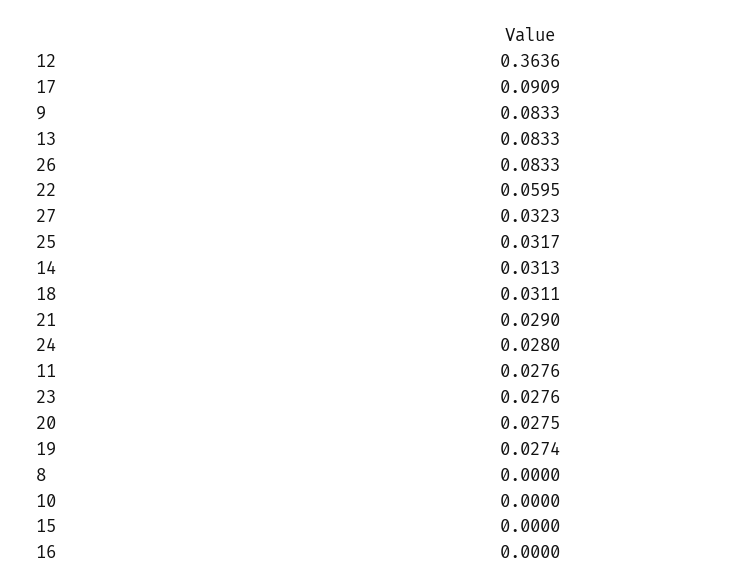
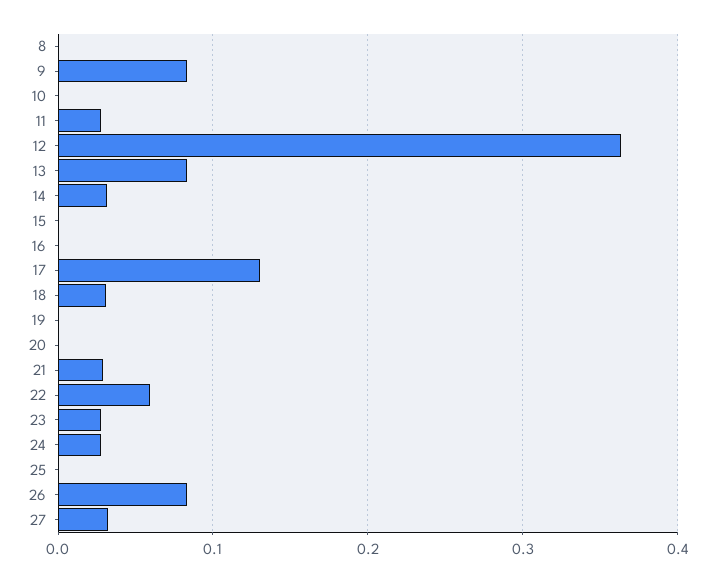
  {
    "12": 0.3636,
-   "17": 0.0909,
+   "17": 0.13,
    "9": 0.0833,
    "13": 0.0833,
    "26": 0.0833,
    "22": 0.0595,
    "27": 0.0323,
-   "25": 0.0317,
+   "25": 0,
    "14": 0.0313,
    "18": 0.0311,
    "21": 0.029,
    "24": 0.028,
    "11": 0.0276,
    "23": 0.0276,
-   "20": 0.0275,
+   "20": 0,
-   "19": 0.0274,
+   "19": 0,
    "8": 0,
    "10": 0,
    "15": 0,
    "16": 0
  }

